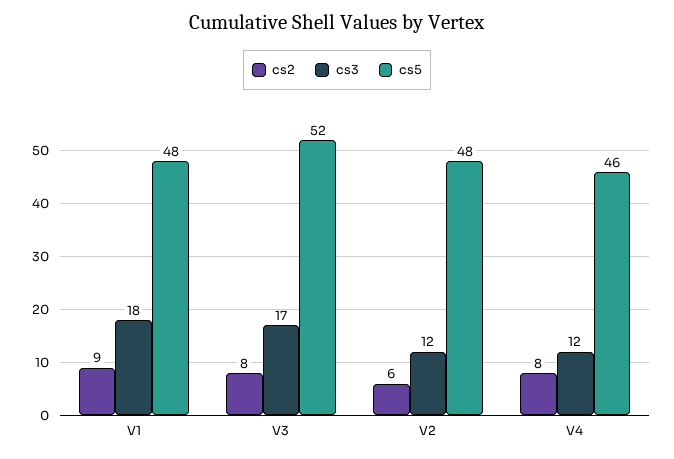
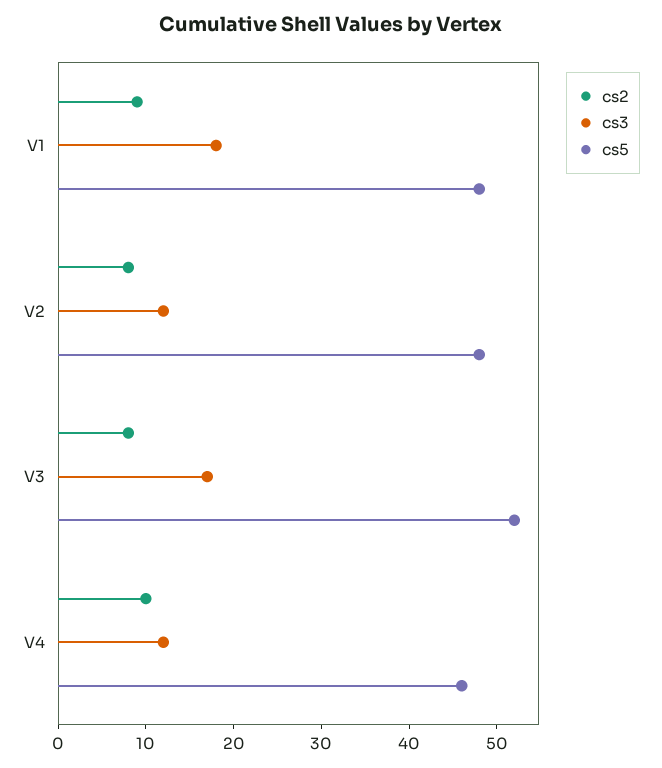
  {
    "cs2": {
      "V1": 9,
      "V3": 8,
-     "V2": 6,
+     "V2": 8,
-     "V4": 8
+     "V4": 10
    },
    "cs3": {
      "V1": 18,
      "V3": 17,
      "V2": 12,
      "V4": 12
    },
    "cs5": {
      "V1": 48,
      "V3": 52,
      "V2": 48,
      "V4": 46
    }
  }

